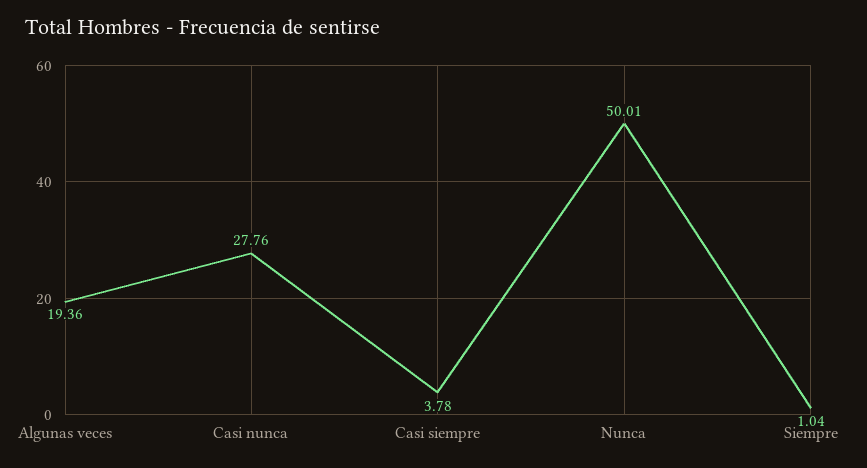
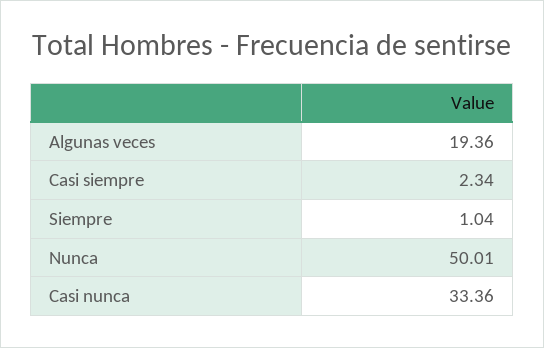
  {
    "Algunas veces": 19.36,
-   "Casi nunca": 27.76,
+   "Casi nunca": 33.36,
-   "Casi siempre": 3.78,
+   "Casi siempre": 2.34,
    "Nunca": 50.01,
    "Siempre": 1.04
  }

